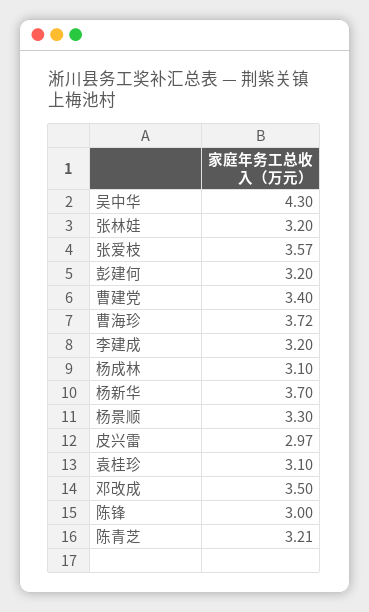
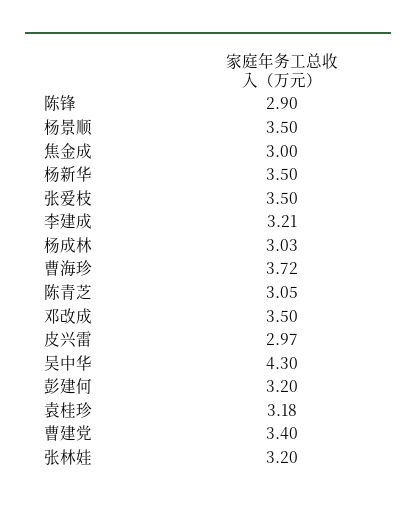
  {
    "吴中华": 4.3,
    "张林娃": 3.2,
-   "张爱枝": 3.57,
+   "张爱枝": 3.5,
    "彭建何": 3.2,
    "曹建党": 3.4,
    "曹海珍": 3.72,
-   "李建成": 3.2,
+   "李建成": 3.21,
-   "杨成林": 3.1,
+   "杨成林": 3.03,
-   "杨新华": 3.7,
+   "杨新华": 3.5,
-   "杨景顺": 3.3,
+   "杨景顺": 3.5,
    "皮兴雷": 2.97,
-   "袁桂珍": 3.1,
+   "袁桂珍": 3.18,
    "邓改成": 3.5,
-   "陈锋": 3,
+   "陈锋": 2.9,
-   "陈青芝": 3.21
+   "陈青芝": 3.05,
+   "焦金成": 3
  }

